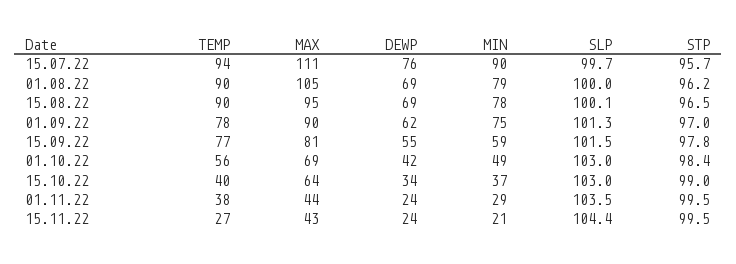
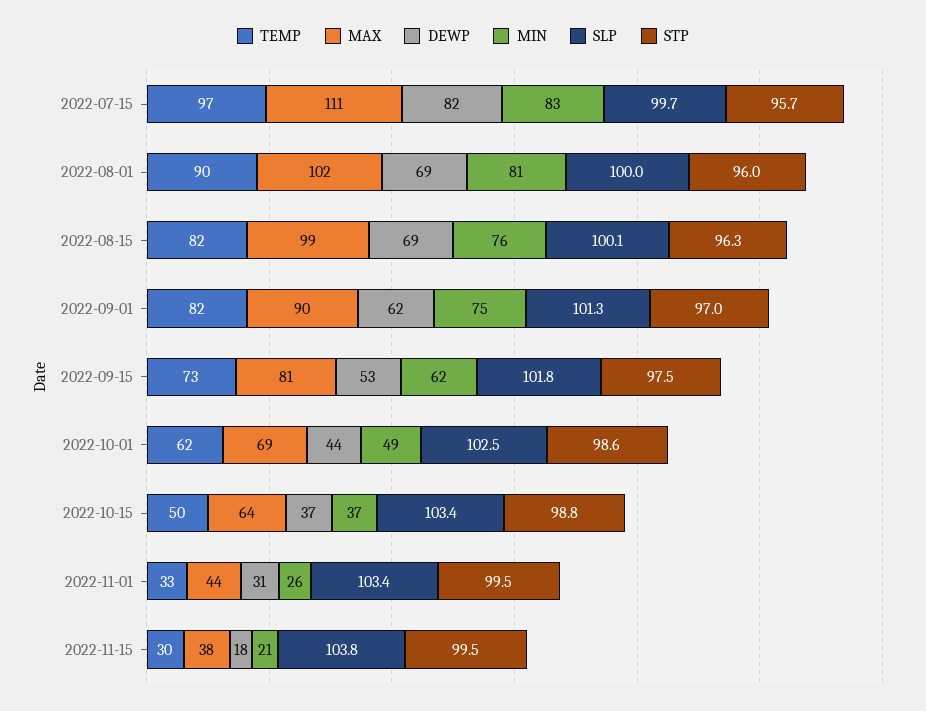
  {
    "TEMP": {
-     "15.07.22": 94,
+     "15.07.22": 97,
      "01.08.22": 90,
-     "15.08.22": 90,
+     "15.08.22": 82,
-     "01.09.22": 78,
+     "01.09.22": 82,
-     "15.09.22": 77,
+     "15.09.22": 73,
-     "01.10.22": 56,
+     "01.10.22": 62,
-     "15.10.22": 40,
+     "15.10.22": 50,
-     "01.11.22": 38,
+     "01.11.22": 33,
-     "15.11.22": 27
+     "15.11.22": 30
    },
    "MAX": {
      "15.07.22": 111,
-     "01.08.22": 105,
+     "01.08.22": 102,
-     "15.08.22": 95,
+     "15.08.22": 99,
      "01.09.22": 90,
      "15.09.22": 81,
      "01.10.22": 69,
      "15.10.22": 64,
      "01.11.22": 44,
-     "15.11.22": 43
+     "15.11.22": 38
    },
    "DEWP": {
-     "15.07.22": 76,
+     "15.07.22": 82,
      "01.08.22": 69,
      "15.08.22": 69,
      "01.09.22": 62,
-     "15.09.22": 55,
+     "15.09.22": 53,
-     "01.10.22": 42,
+     "01.10.22": 44,
-     "15.10.22": 34,
+     "15.10.22": 37,
-     "01.11.22": 24,
+     "01.11.22": 31,
-     "15.11.22": 24
+     "15.11.22": 18
    },
    "MIN": {
-     "15.07.22": 90,
+     "15.07.22": 83,
-     "01.08.22": 79,
+     "01.08.22": 81,
-     "15.08.22": 78,
+     "15.08.22": 76,
      "01.09.22": 75,
-     "15.09.22": 59,
+     "15.09.22": 62,
      "01.10.22": 49,
      "15.10.22": 37,
-     "01.11.22": 29,
+     "01.11.22": 26,
      "15.11.22": 21
    },
    "SLP": {
      "15.07.22": 99.7,
      "01.08.22": 100,
      "15.08.22": 100.1,
      "01.09.22": 101.3,
-     "15.09.22": 101.5,
+     "15.09.22": 101.8,
-     "01.10.22": 103,
+     "01.10.22": 102.5,
-     "15.10.22": 103,
+     "15.10.22": 103.4,
-     "01.11.22": 103.5,
+     "01.11.22": 103.4,
-     "15.11.22": 104.4
+     "15.11.22": 103.8
    },
    "STP": {
      "15.07.22": 95.7,
-     "01.08.22": 96.2,
+     "01.08.22": 96,
-     "15.08.22": 96.5,
+     "15.08.22": 96.3,
      "01.09.22": 97,
-     "15.09.22": 97.8,
+     "15.09.22": 97.5,
-     "01.10.22": 98.4,
+     "01.10.22": 98.6,
-     "15.10.22": 99,
+     "15.10.22": 98.8,
      "01.11.22": 99.5,
      "15.11.22": 99.5
    }
  }

